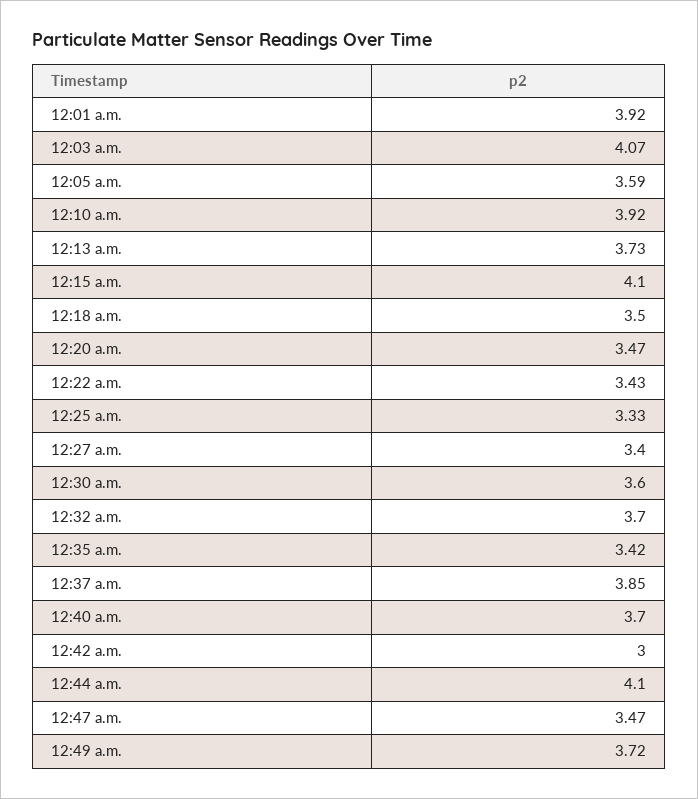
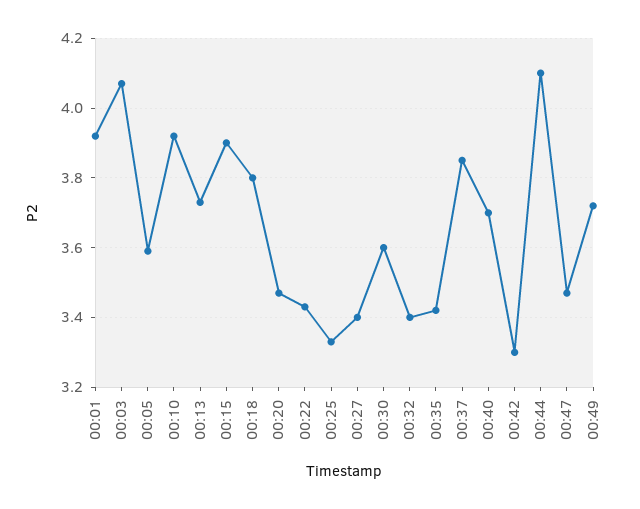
  {
    "12:01 a.m.": 3.92,
    "12:03 a.m.": 4.07,
    "12:05 a.m.": 3.59,
    "12:10 a.m.": 3.92,
    "12:13 a.m.": 3.73,
-   "12:15 a.m.": 4.1,
+   "12:15 a.m.": 3.9,
-   "12:18 a.m.": 3.5,
+   "12:18 a.m.": 3.8,
    "12:20 a.m.": 3.47,
    "12:22 a.m.": 3.43,
    "12:25 a.m.": 3.33,
    "12:27 a.m.": 3.4,
    "12:30 a.m.": 3.6,
-   "12:32 a.m.": 3.7,
+   "12:32 a.m.": 3.4,
    "12:35 a.m.": 3.42,
    "12:37 a.m.": 3.85,
    "12:40 a.m.": 3.7,
-   "12:42 a.m.": 3,
+   "12:42 a.m.": 3.3,
    "12:44 a.m.": 4.1,
    "12:47 a.m.": 3.47,
    "12:49 a.m.": 3.72
  }

